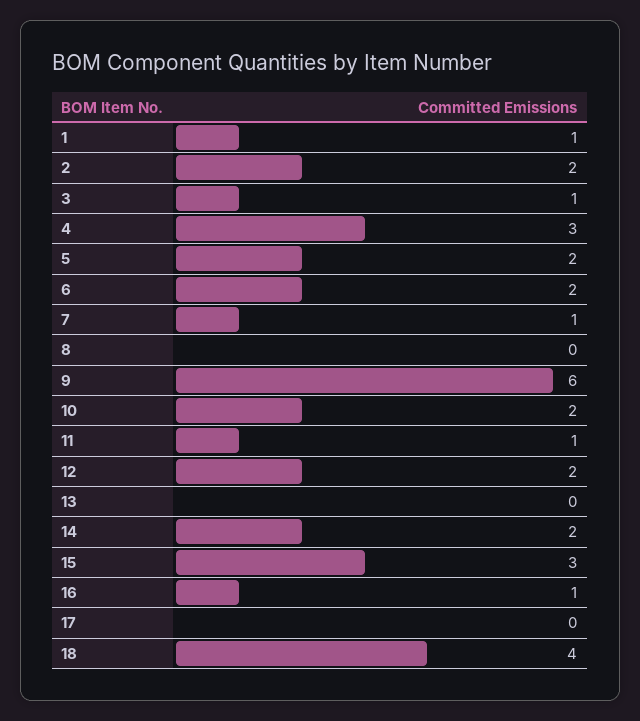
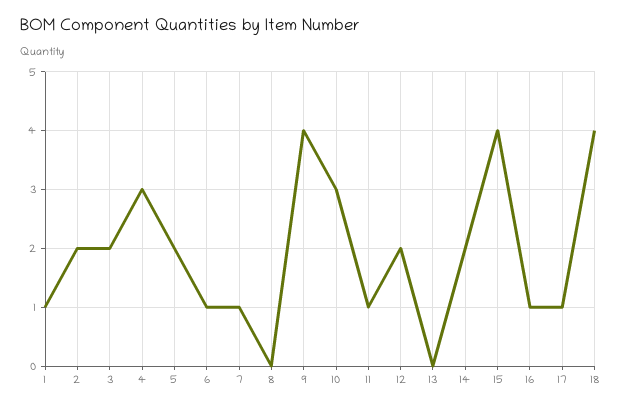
  {
    "1": 1,
    "2": 2,
-   "3": 1,
+   "3": 2,
    "4": 3,
    "5": 2,
-   "6": 2,
+   "6": 1,
    "7": 1,
    "8": 0,
-   "9": 6,
+   "9": 4,
-   "10": 2,
+   "10": 3,
    "11": 1,
    "12": 2,
    "13": 0,
    "14": 2,
-   "15": 3,
+   "15": 4,
    "16": 1,
-   "17": 0,
+   "17": 1,
    "18": 4
  }

